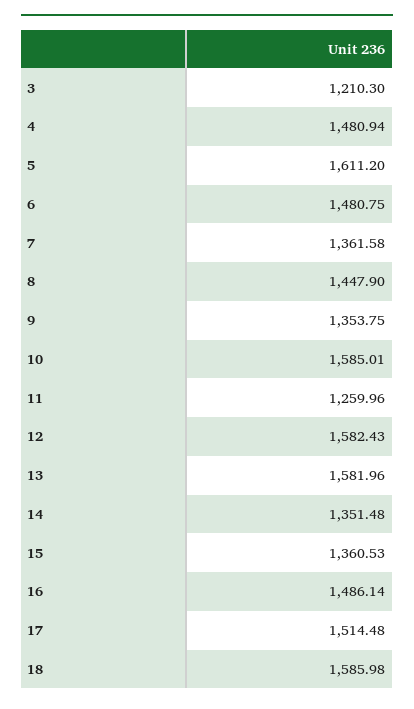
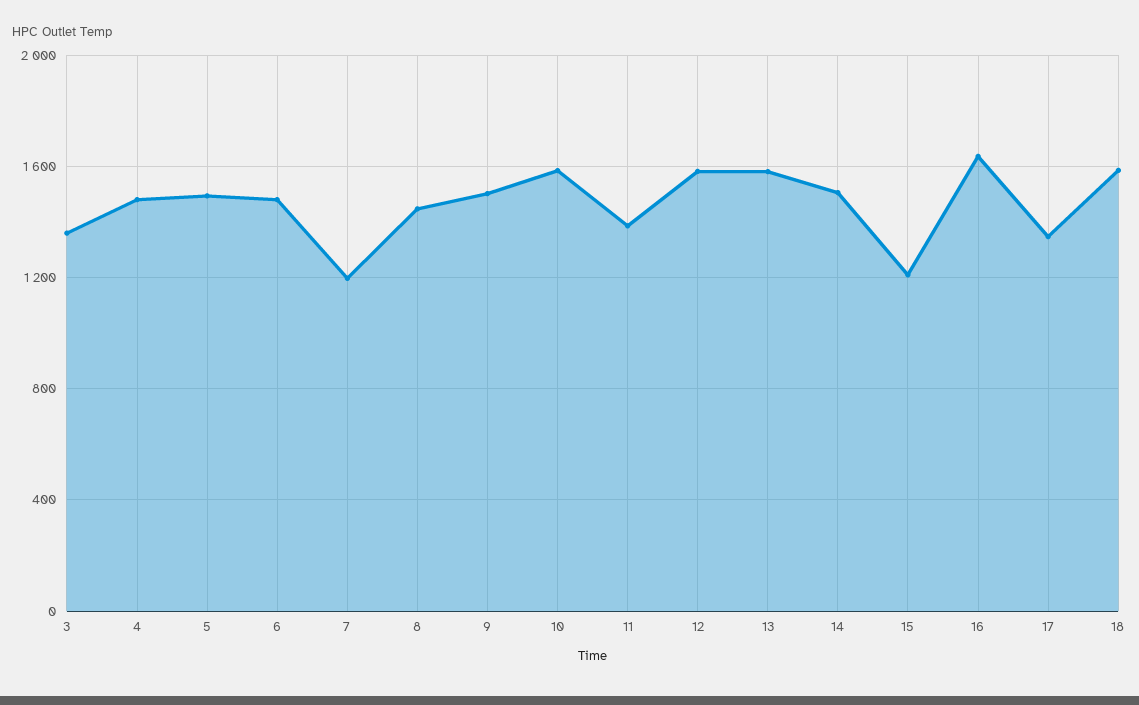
  {
-   "3": 1210.3,
+   "3": 1350,
    "4": 1480.94,
-   "5": 1611.2,
+   "5": 1500,
    "6": 1480.75,
-   "7": 1361.58,
+   "7": 1200,
    "8": 1447.9,
-   "9": 1353.75,
+   "9": 1500,
    "10": 1585.01,
-   "11": 1259.96,
+   "11": 1400,
    "12": 1582.43,
    "13": 1581.96,
-   "14": 1351.48,
+   "14": 1500,
-   "15": 1360.53,
+   "15": 1200,
-   "16": 1486.14,
+   "16": 1650,
-   "17": 1514.48,
+   "17": 1350,
    "18": 1585.98
  }

